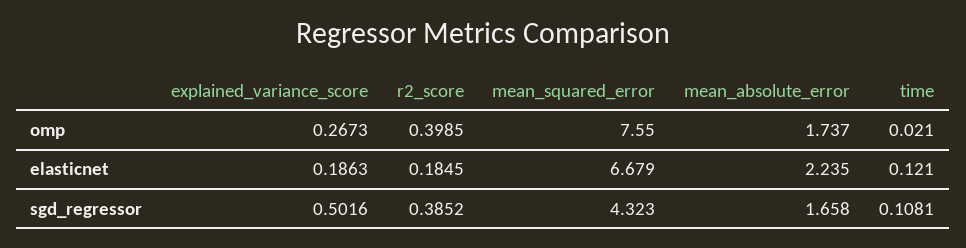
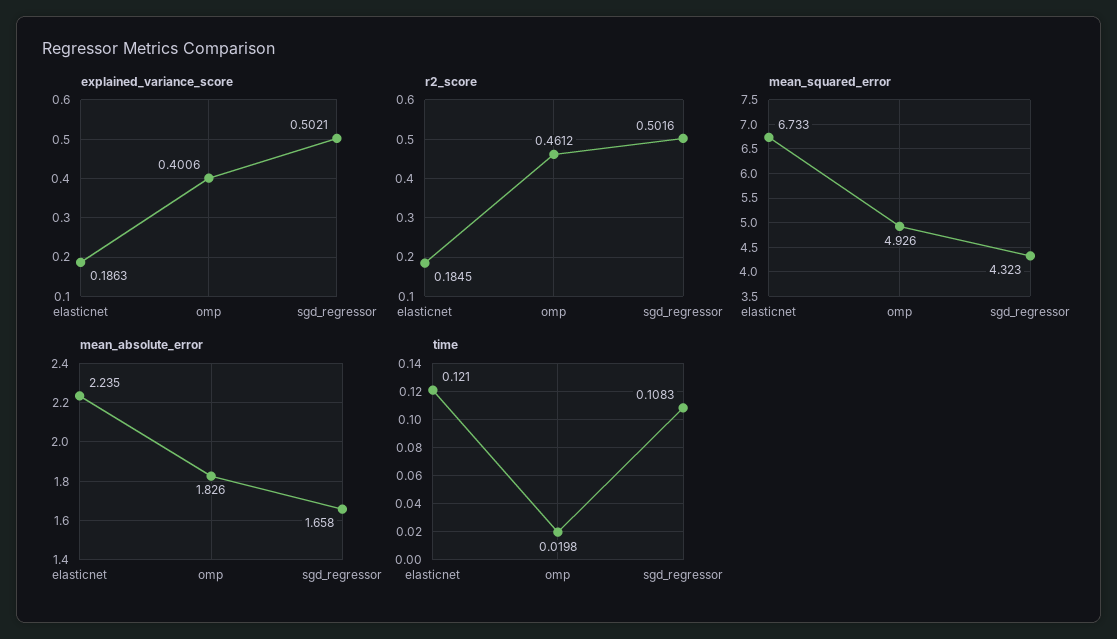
  {
    "explained_variance_score": {
-     "omp": 0.2673,
+     "omp": 0.4006,
      "elasticnet": 0.1863,
-     "sgd_regressor": 0.5016
+     "sgd_regressor": 0.5021
    },
    "r2_score": {
-     "omp": 0.3985,
+     "omp": 0.4612,
      "elasticnet": 0.1845,
-     "sgd_regressor": 0.3852
+     "sgd_regressor": 0.5016
    },
    "mean_squared_error": {
-     "omp": 7.55,
+     "omp": 4.926,
-     "elasticnet": 6.679,
+     "elasticnet": 6.733,
      "sgd_regressor": 4.323
    },
    "mean_absolute_error": {
-     "omp": 1.737,
+     "omp": 1.826,
      "elasticnet": 2.235,
      "sgd_regressor": 1.658
    },
    "time": {
-     "omp": 0.021,
+     "omp": 0.0198,
      "elasticnet": 0.121,
-     "sgd_regressor": 0.1081
+     "sgd_regressor": 0.1083
    }
  }

